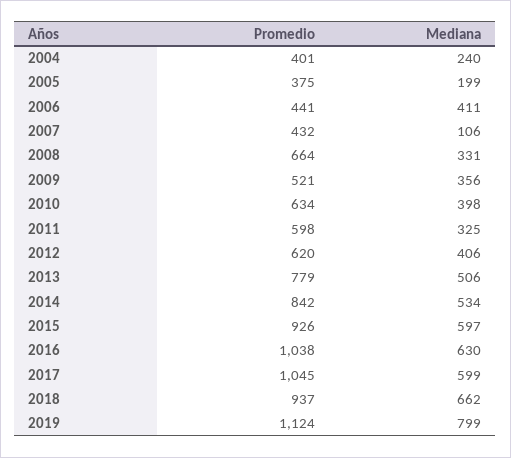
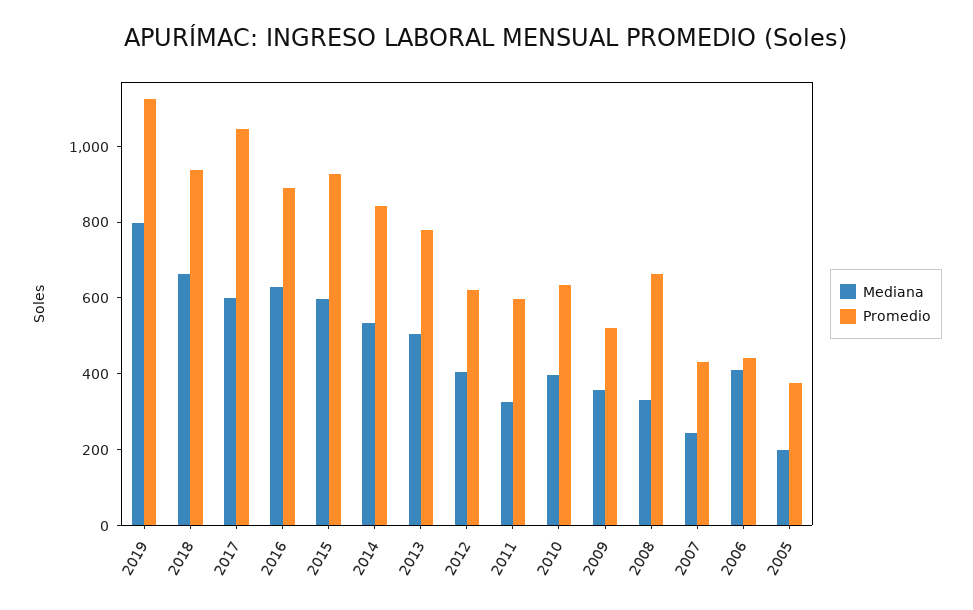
  {
    "Promedio": {
-     "2004": 401,
      "2005": 375,
      "2006": 441,
      "2007": 432,
      "2008": 664,
      "2009": 521,
      "2010": 634,
      "2011": 598,
      "2012": 620,
      "2013": 779,
      "2014": 842,
      "2015": 926,
-     "2016": 1038,
+     "2016": 900,
      "2017": 1045,
      "2018": 937,
      "2019": 1124
    },
    "Mediana": {
-     "2004": 240,
      "2005": 199,
      "2006": 411,
-     "2007": 106,
+     "2007": 250,
      "2008": 331,
      "2009": 356,
      "2010": 398,
      "2011": 325,
      "2012": 406,
      "2013": 506,
      "2014": 534,
      "2015": 597,
      "2016": 630,
      "2017": 599,
      "2018": 662,
      "2019": 799
    }
  }

